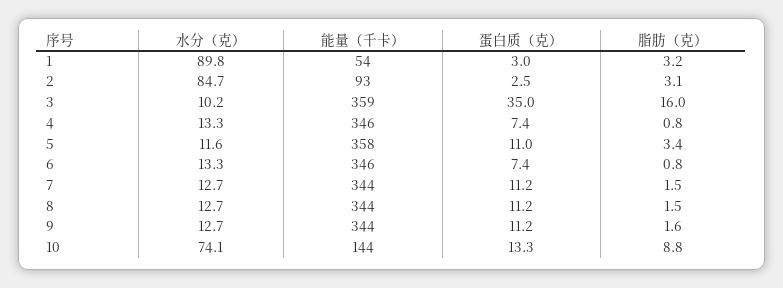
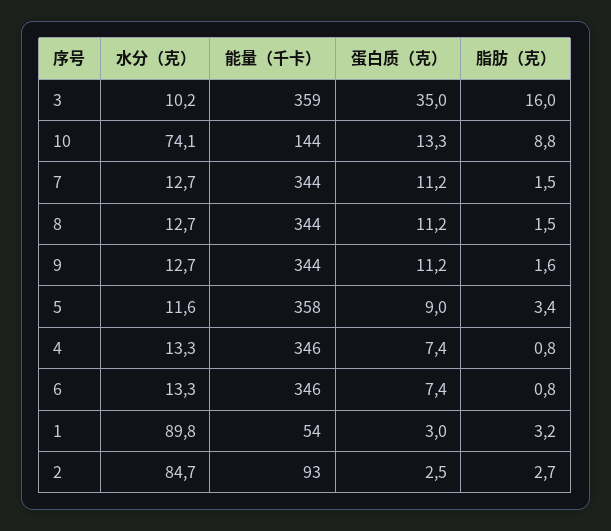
  {
    "水分（克）": {
      "1": 89.8,
      "2": 84.7,
      "3": 10.2,
      "4": 13.3,
      "5": 11.6,
      "6": 13.3,
      "7": 12.7,
      "8": 12.7,
      "9": 12.7,
      "10": 74.1
    },
    "能量（千卡）": {
      "1": 54,
      "2": 93,
      "3": 359,
      "4": 346,
      "5": 358,
      "6": 346,
      "7": 344,
      "8": 344,
      "9": 344,
      "10": 144
    },
    "蛋白质（克）": {
      "1": 3,
      "2": 2.5,
      "3": 35,
      "4": 7.4,
-     "5": 11,
+     "5": 9,
      "6": 7.4,
      "7": 11.2,
      "8": 11.2,
      "9": 11.2,
      "10": 13.3
    },
    "脂肪（克）": {
      "1": 3.2,
-     "2": 3.1,
+     "2": 2.7,
      "3": 16,
      "4": 0.8,
      "5": 3.4,
      "6": 0.8,
      "7": 1.5,
      "8": 1.5,
      "9": 1.6,
      "10": 8.8
    }
  }

